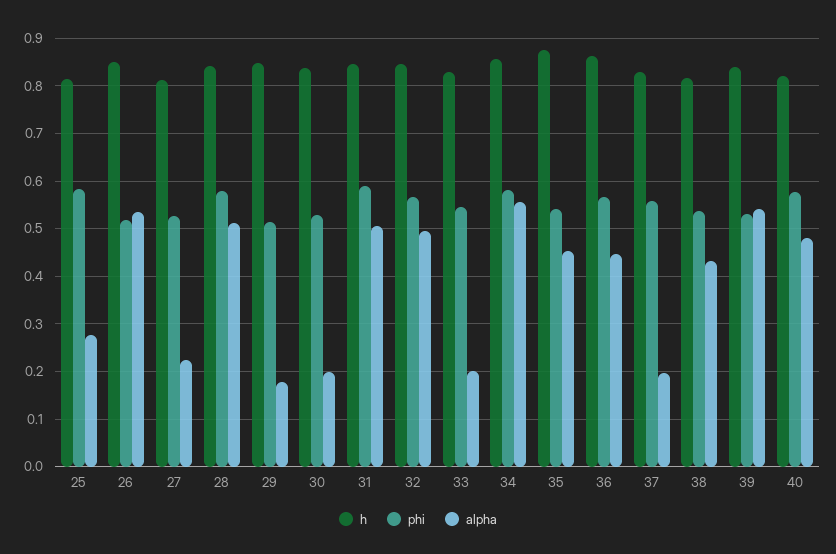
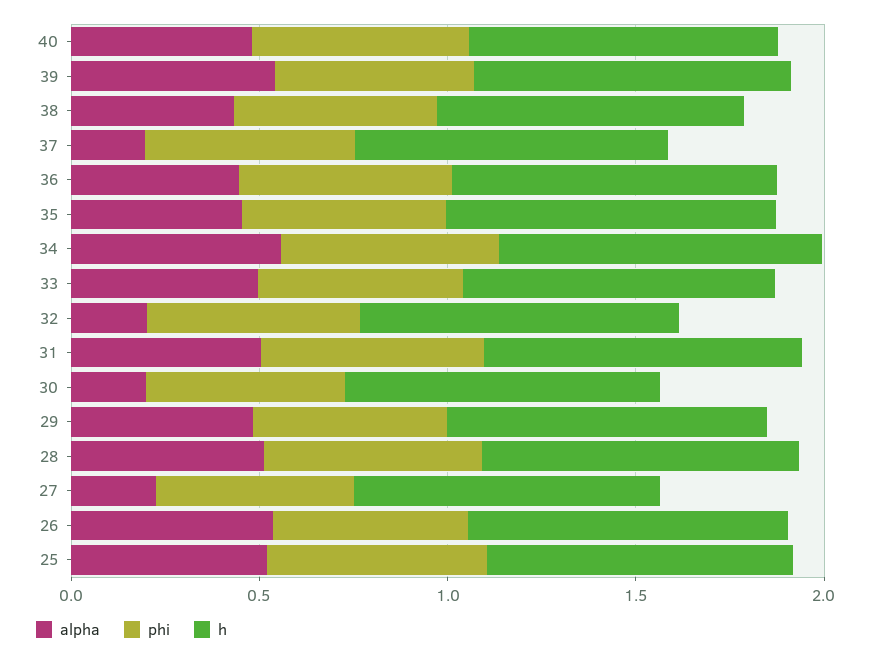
  {
    "h": {
      "25": 0.82,
      "26": 0.86,
      "27": 0.82,
      "28": 0.84,
      "29": 0.84,
      "30": 0.84,
      "31": 0.84,
      "32": 0.84,
      "33": 0.82,
      "34": 0.86,
      "35": 0.88,
      "36": 0.86,
      "37": 0.82,
      "38": 0.82,
      "39": 0.84,
      "40": 0.82
    },
    "phi": {
      "25": 0.58,
      "26": 0.52,
      "27": 0.52,
      "28": 0.58,
      "29": 0.52,
      "30": 0.52,
      "31": 0.6,
      "32": 0.56,
      "33": 0.54,
      "34": 0.58,
      "35": 0.54,
      "36": 0.56,
      "37": 0.56,
      "38": 0.54,
      "39": 0.54,
      "40": 0.58
    },
    "alpha": {
-     "25": 0.28,
+     "25": 0.5,
      "26": 0.54,
      "27": 0.22,
      "28": 0.52,
-     "29": 0.18,
+     "29": 0.5,
      "30": 0.2,
      "31": 0.5,
-     "32": 0.5,
+     "32": 0.2,
-     "33": 0.2,
+     "33": 0.5,
      "34": 0.56,
      "35": 0.46,
      "36": 0.44,
      "37": 0.2,
      "38": 0.44,
      "39": 0.54,
      "40": 0.48
    }
  }

